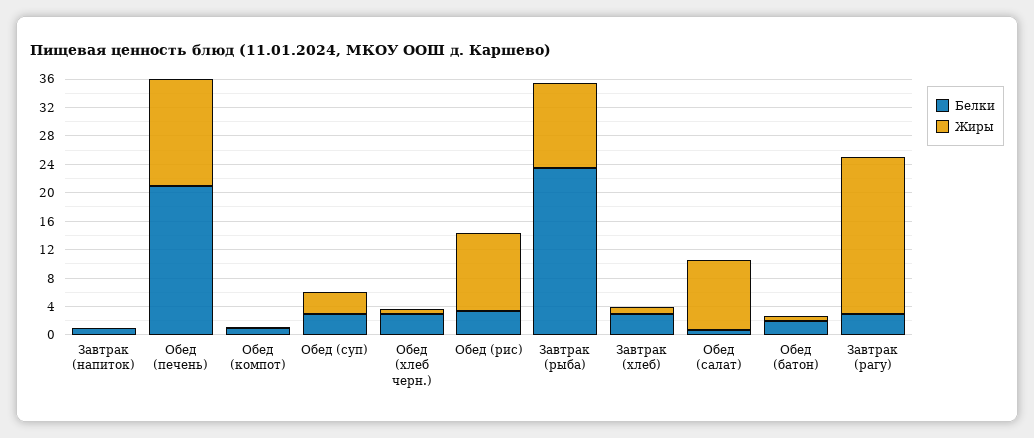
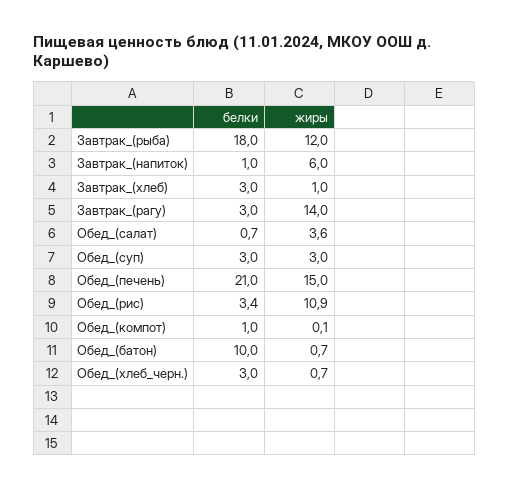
  {
    "Белки": {
      "Завтрак (напиток)": 1,
      "Обед (печень)": 21,
      "Обед (компот)": 1,
      "Обед (суп)": 3,
      "Обед (хлеб черн.)": 3,
      "Обед (рис)": 3.4,
-     "Завтрак (рыба)": 24,
+     "Завтрак (рыба)": 18,
      "Завтрак (хлеб)": 3,
      "Обед (салат)": 0.7,
-     "Обед (батон)": 2,
+     "Обед (батон)": 10,
      "Завтрак (рагу)": 3
    },
    "Жиры": {
-     "Завтрак (напиток)": 0,
+     "Завтрак (напиток)": 6,
      "Обед (печень)": 15,
      "Обед (компот)": 0.1,
      "Обед (суп)": 3,
      "Обед (хлеб черн.)": 0.7,
      "Обед (рис)": 10.9,
      "Завтрак (рыба)": 12,
      "Завтрак (хлеб)": 1,
-     "Обед (салат)": 10,
+     "Обед (салат)": 3.6,
      "Обед (батон)": 0.7,
-     "Завтрак (рагу)": 22
+     "Завтрак (рагу)": 14
    }
  }

